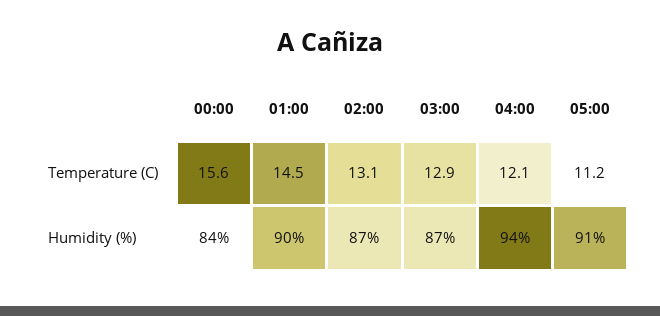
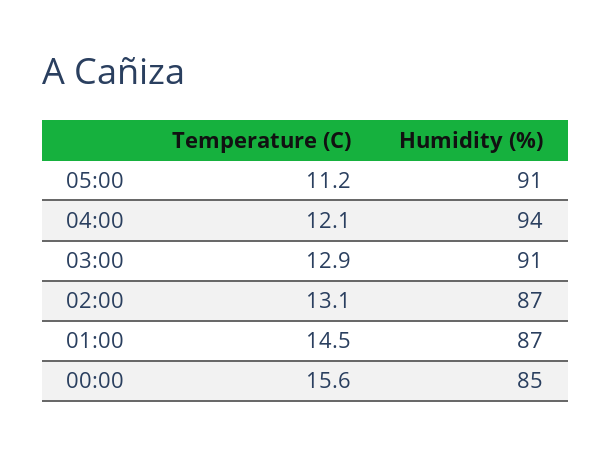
  {
    "00:00": {
      "Temperature (C)": 15.6,
-     "Humidity (%)": 84
+     "Humidity (%)": 85
    },
    "01:00": {
      "Temperature (C)": 14.5,
-     "Humidity (%)": 90
+     "Humidity (%)": 87
    },
    "02:00": {
      "Temperature (C)": 13.1,
      "Humidity (%)": 87
    },
    "03:00": {
      "Temperature (C)": 12.9,
-     "Humidity (%)": 87
+     "Humidity (%)": 91
    },
    "04:00": {
      "Temperature (C)": 12.1,
      "Humidity (%)": 94
    },
    "05:00": {
      "Temperature (C)": 11.2,
      "Humidity (%)": 91
    }
  }

